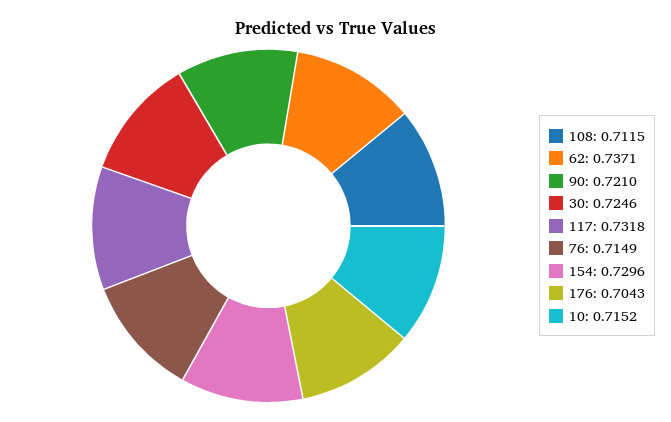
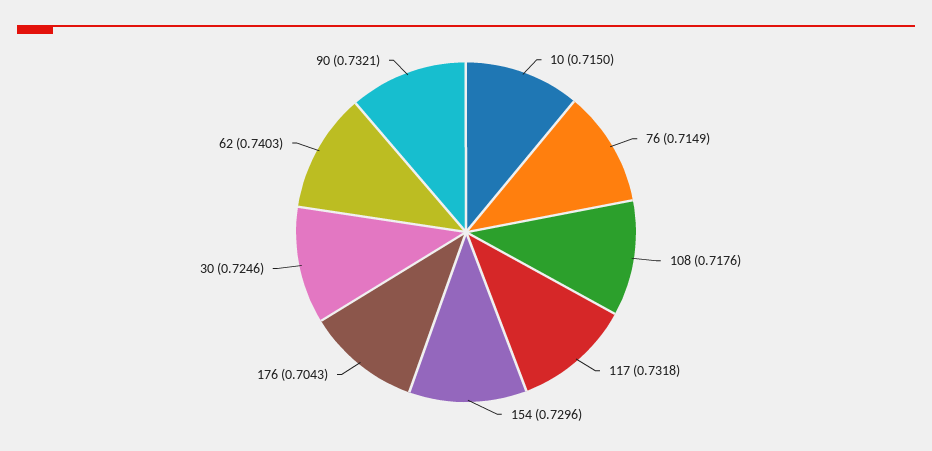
  {
-   "108": 0.7115,
+   "108": 0.7176,
-   "62": 0.7371,
+   "62": 0.7403,
-   "90": 0.721,
+   "90": 0.7321,
    "30": 0.7246,
    "117": 0.7318,
    "76": 0.7149,
    "154": 0.7296,
    "176": 0.7043,
-   "10": 0.7152
+   "10": 0.715
  }

